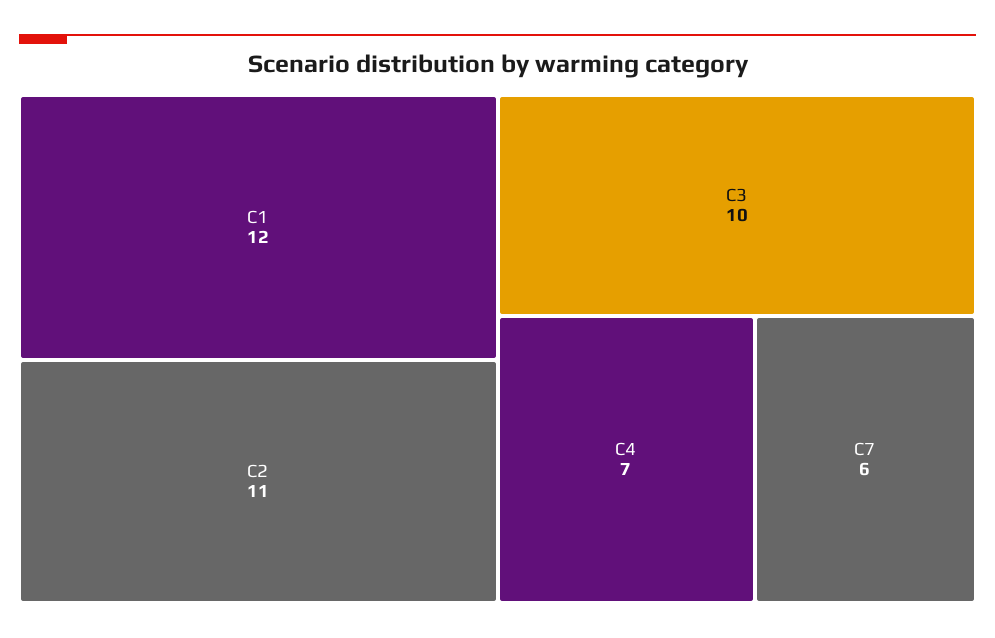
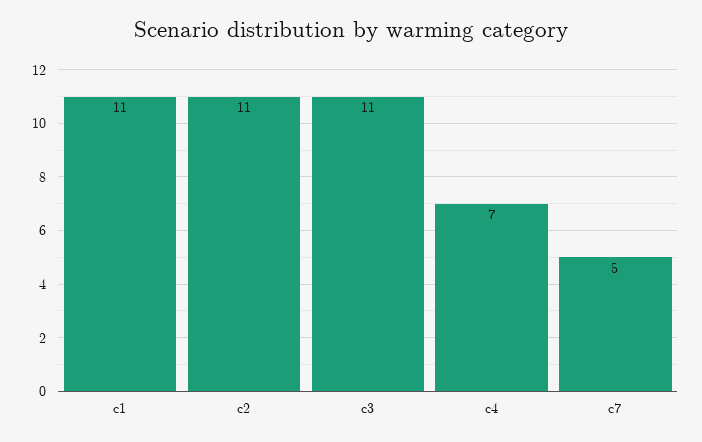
  {
-   "C1": 12,
+   "C1": 11,
    "C2": 11,
-   "C3": 10,
+   "C3": 11,
    "C4": 7,
-   "C7": 6
+   "C7": 5
  }

